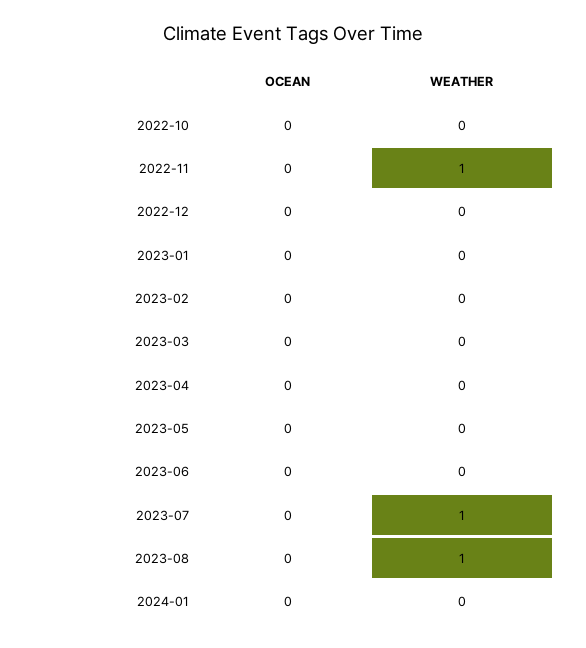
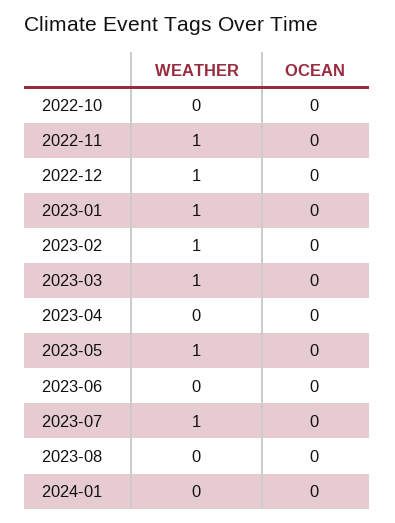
  {
    "OCEAN": {
      "2022-10": 0,
      "2022-11": 0,
      "2022-12": 0,
      "2023-01": 0,
      "2023-02": 0,
      "2023-03": 0,
      "2023-04": 0,
      "2023-05": 0,
      "2023-06": 0,
      "2023-07": 0,
      "2023-08": 0,
      "2024-01": 0
    },
    "WEATHER": {
      "2022-10": 0,
      "2022-11": 1,
-     "2022-12": 0,
+     "2022-12": 1,
-     "2023-01": 0,
+     "2023-01": 1,
-     "2023-02": 0,
+     "2023-02": 1,
-     "2023-03": 0,
+     "2023-03": 1,
      "2023-04": 0,
-     "2023-05": 0,
+     "2023-05": 1,
      "2023-06": 0,
      "2023-07": 1,
-     "2023-08": 1,
+     "2023-08": 0,
      "2024-01": 0
    }
  }

